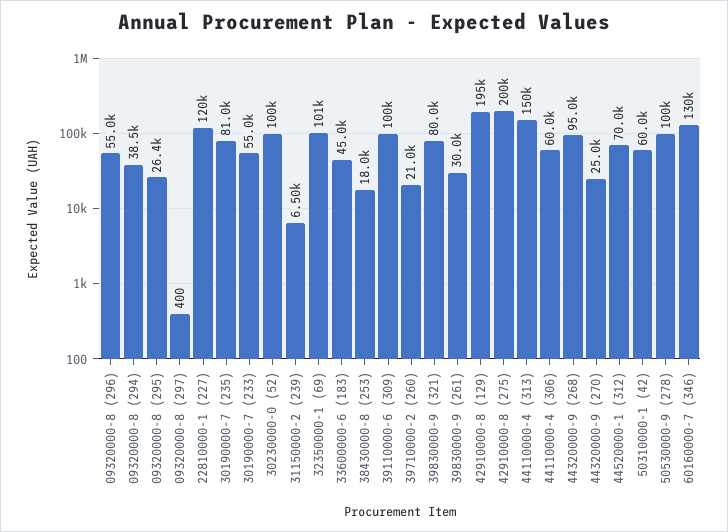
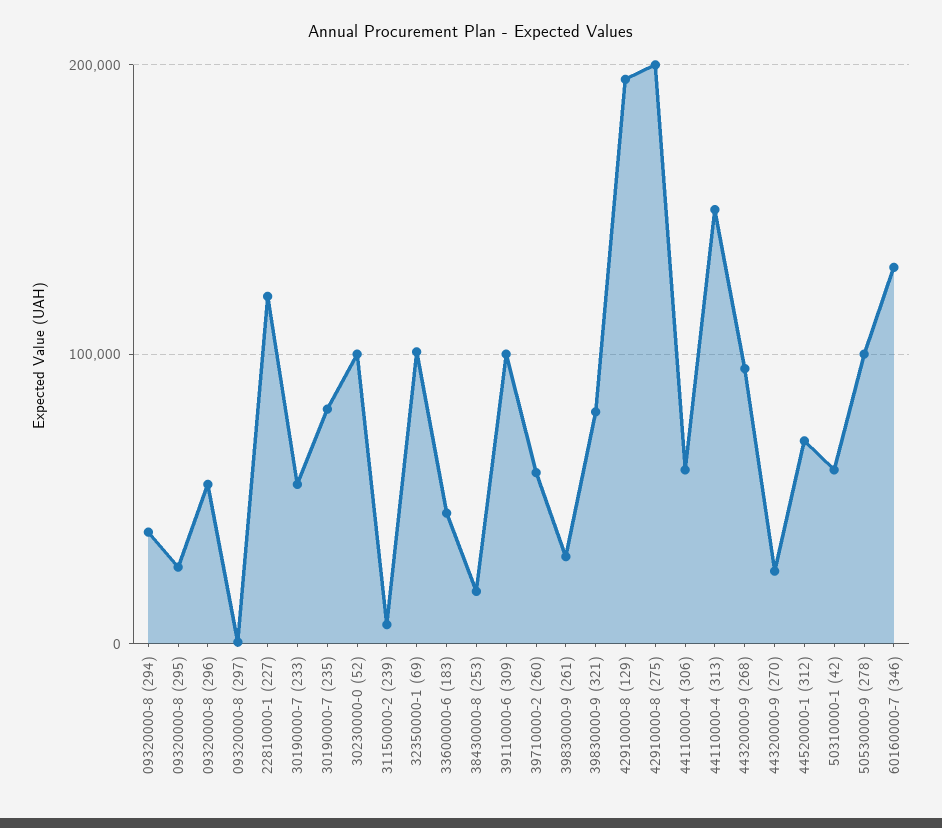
  {
    "09320000-8 (296)": 55000,
    "09320000-8 (294)": 38500,
    "09320000-8 (295)": 26400,
    "09320000-8 (297)": 400,
    "22810000-1 (227)": 120000,
    "30190000-7 (235)": 81000,
    "30190000-7 (233)": 55000,
    "30230000-0 (52)": 100000,
    "31150000-2 (239)": 6500,
    "32350000-1 (69)": 101000,
    "33600000-6 (183)": 45000,
    "38430000-8 (253)": 18000,
    "39110000-6 (309)": 100000,
-   "39710000-2 (260)": 21000,
+   "39710000-2 (260)": 60000,
    "39830000-9 (321)": 80000,
    "39830000-9 (261)": 30000,
    "42910000-8 (129)": 195000,
    "42910000-8 (275)": 200000,
    "44110000-4 (313)": 150000,
    "44110000-4 (306)": 60000,
    "44320000-9 (268)": 95000,
    "44320000-9 (270)": 25000,
    "44520000-1 (312)": 70000,
    "50310000-1 (42)": 60000,
    "50530000-9 (278)": 100000,
    "60160000-7 (346)": 130000
  }

